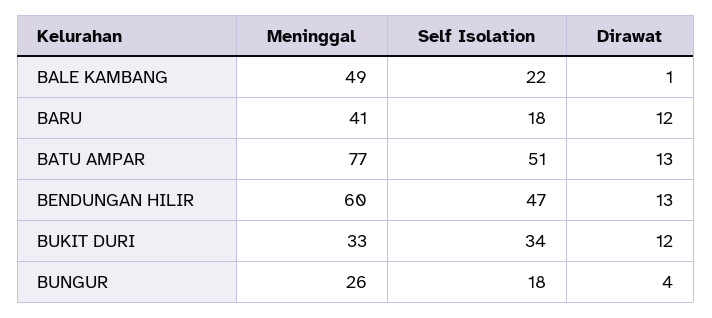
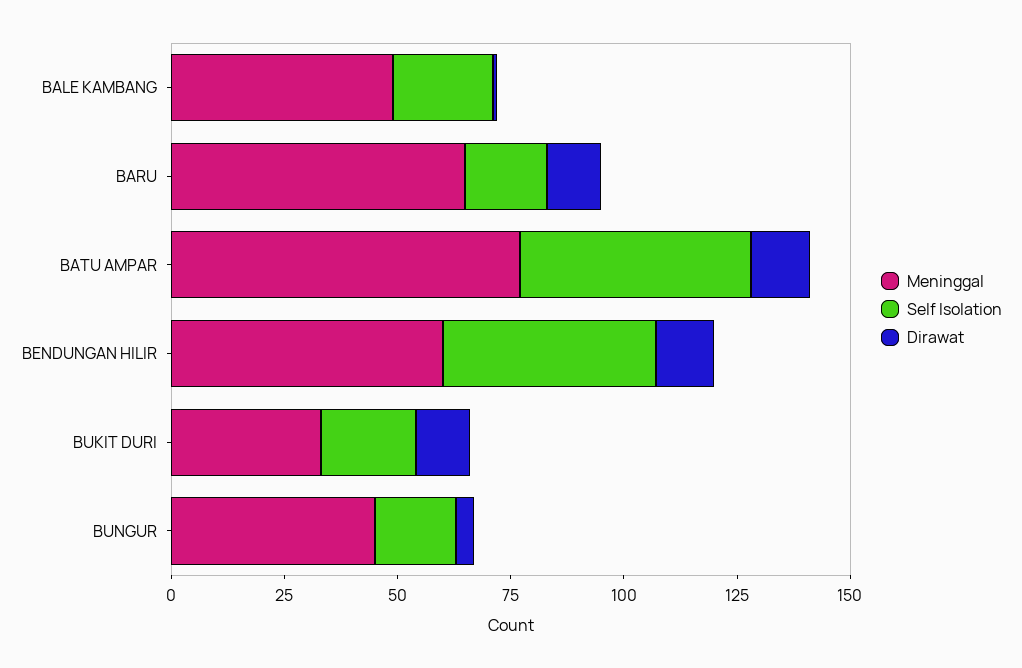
  {
    "Meninggal": {
      "BALE KAMBANG": 49,
-     "BARU": 41,
+     "BARU": 65,
      "BATU AMPAR": 77,
      "BENDUNGAN HILIR": 60,
      "BUKIT DURI": 33,
-     "BUNGUR": 26
+     "BUNGUR": 45
    },
    "Self Isolation": {
      "BALE KAMBANG": 22,
      "BARU": 18,
      "BATU AMPAR": 51,
      "BENDUNGAN HILIR": 47,
-     "BUKIT DURI": 34,
+     "BUKIT DURI": 20,
      "BUNGUR": 18
    },
    "Dirawat": {
      "BALE KAMBANG": 1,
      "BARU": 12,
      "BATU AMPAR": 13,
      "BENDUNGAN HILIR": 13,
      "BUKIT DURI": 12,
      "BUNGUR": 4
    }
  }

